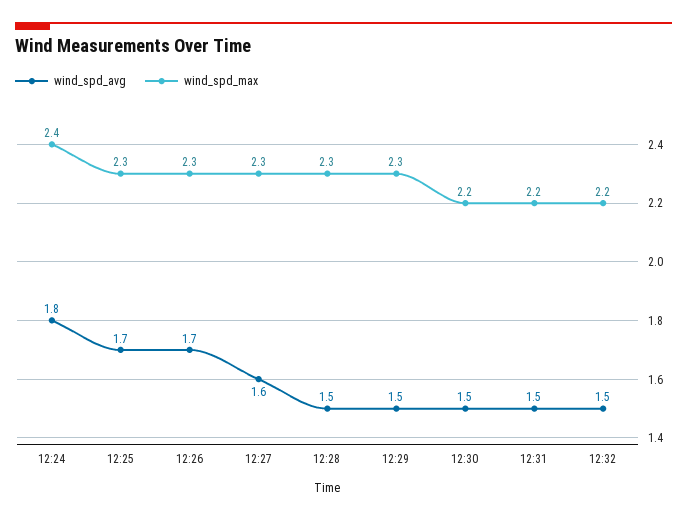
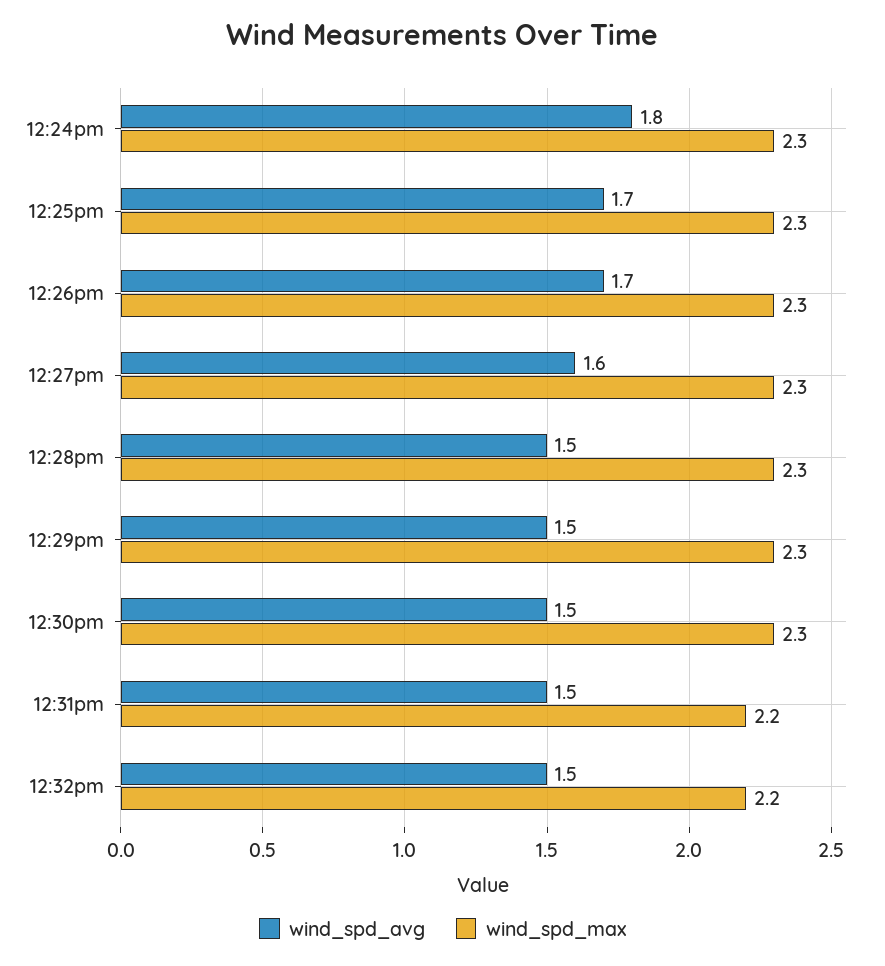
  {
    "wind_spd_avg": {
      "12:24": 1.8,
      "12:25": 1.7,
      "12:26": 1.7,
      "12:27": 1.6,
      "12:28": 1.5,
      "12:29": 1.5,
      "12:30": 1.5,
      "12:31": 1.5,
      "12:32": 1.5
    },
    "wind_spd_max": {
-     "12:24": 2.4,
+     "12:24": 2.3,
      "12:25": 2.3,
      "12:26": 2.3,
      "12:27": 2.3,
      "12:28": 2.3,
      "12:29": 2.3,
-     "12:30": 2.2,
+     "12:30": 2.3,
      "12:31": 2.2,
      "12:32": 2.2
    }
  }

